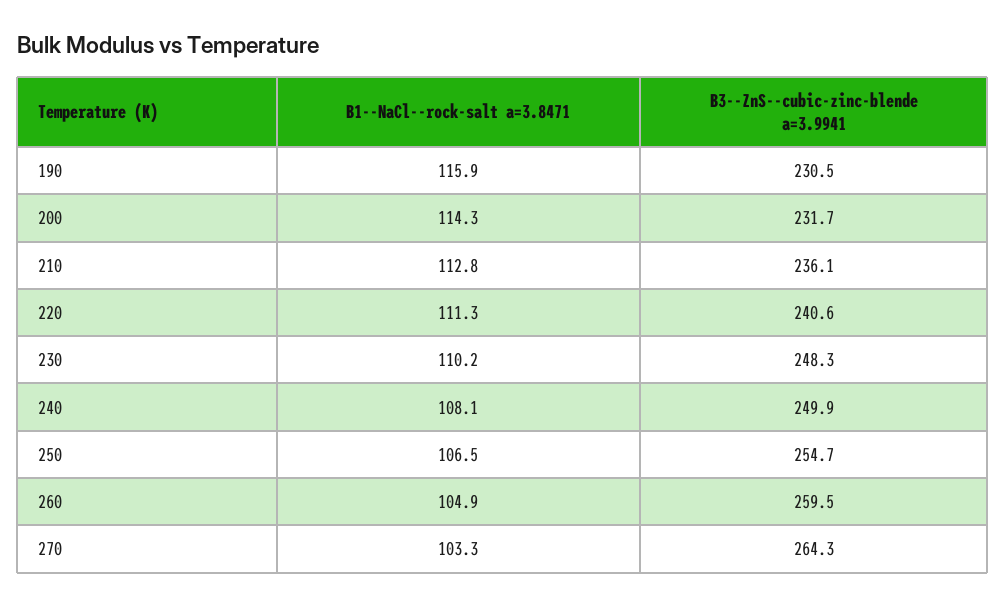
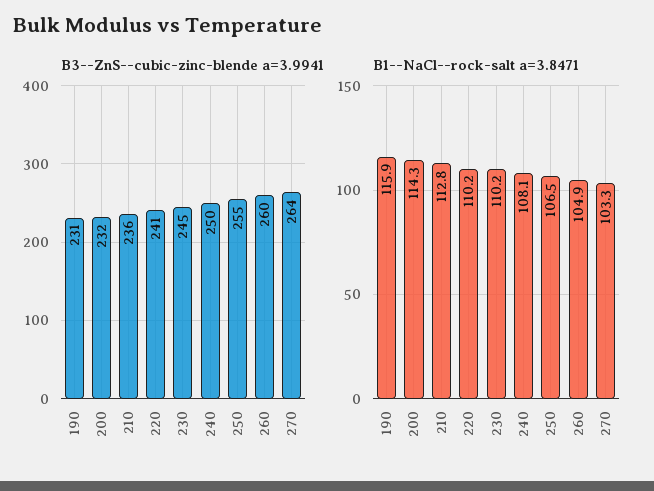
  {
    "B1--NaCl--rock-salt a=3.8471": {
      "190": 115.9,
      "200": 114.3,
      "210": 112.8,
-     "220": 111.3,
+     "220": 110.2,
      "230": 110.2,
      "240": 108.1,
      "250": 106.5,
      "260": 104.9,
      "270": 103.3
    },
    "B3--ZnS--cubic-zinc-blende a=3.9941": {
      "190": 230.5,
      "200": 231.7,
      "210": 236.1,
      "220": 240.6,
-     "230": 248.3,
+     "230": 245,
      "240": 249.9,
      "250": 254.7,
      "260": 259.5,
      "270": 264.3
    }
  }

